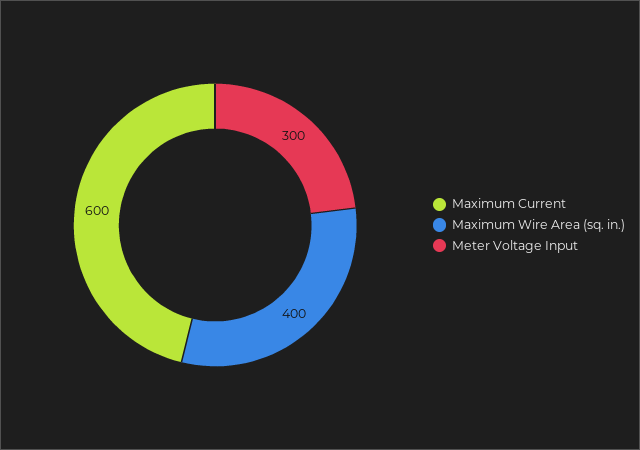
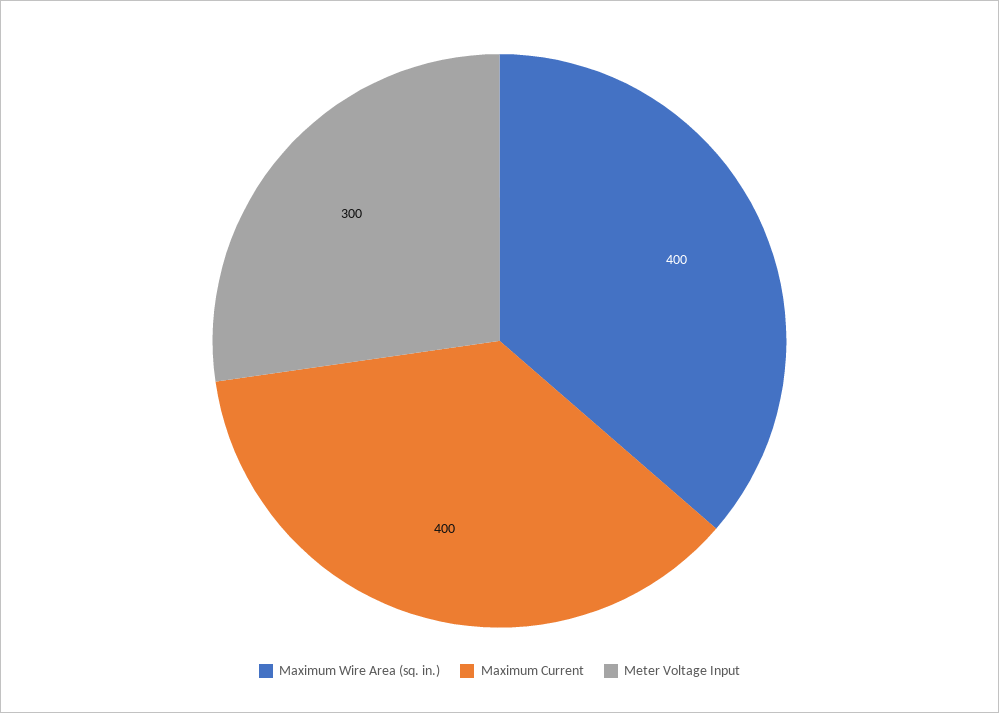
  {
-   "Maximum Current": 600,
+   "Maximum Current": 400,
    "Maximum Wire Area (sq. in.)": 400,
    "Meter Voltage Input": 300
  }

